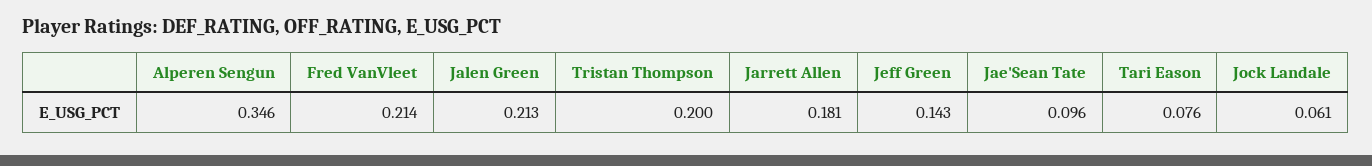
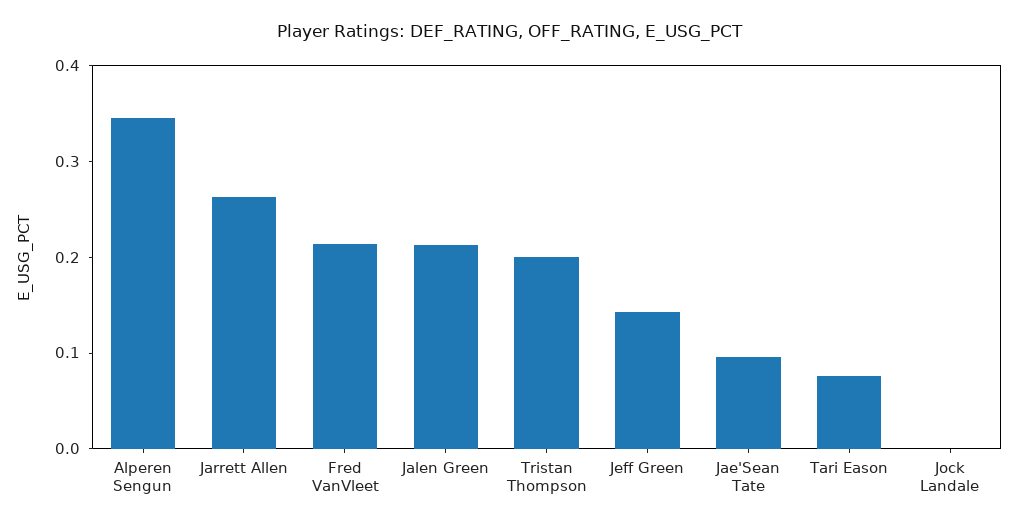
  {
    "Alperen Sengun": 0.346,
    "Fred VanVleet": 0.214,
    "Jalen Green": 0.213,
    "Tristan Thompson": 0.2,
-   "Jarrett Allen": 0.181,
+   "Jarrett Allen": 0.26,
    "Jeff Green": 0.143,
    "Jae'Sean Tate": 0.096,
    "Tari Eason": 0.076,
-   "Jock Landale": 0.061
+   "Jock Landale": 0
  }

